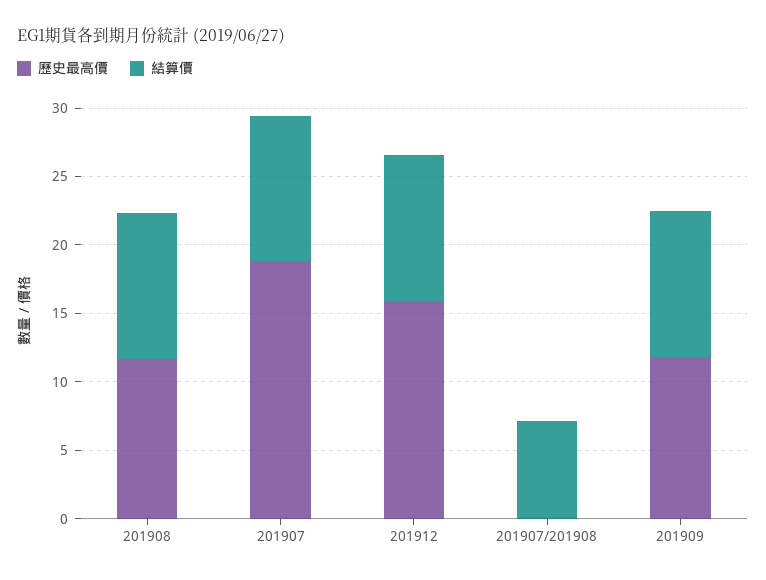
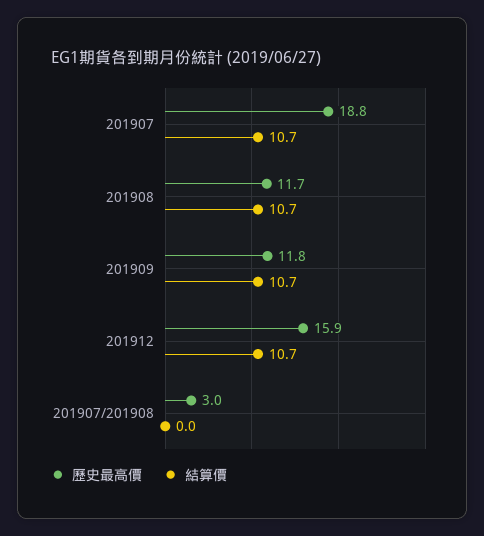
  {
    "歷史最高價": {
      "201908": 11.7,
      "201907": 18.8,
      "201912": 15.9,
-     "201907/201908": 0,
+     "201907/201908": 3,
      "201909": 11.8
    },
    "結算價": {
      "201908": 10.7,
      "201907": 10.7,
      "201912": 10.7,
-     "201907/201908": 7,
+     "201907/201908": 0,
      "201909": 10.7
    }
  }

